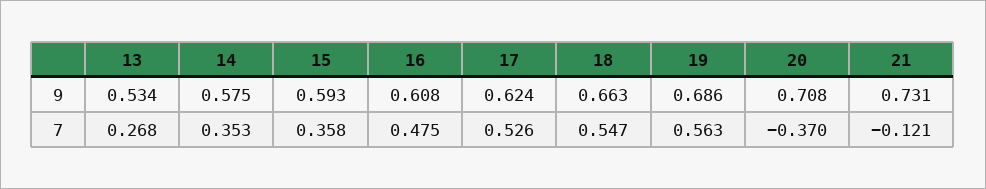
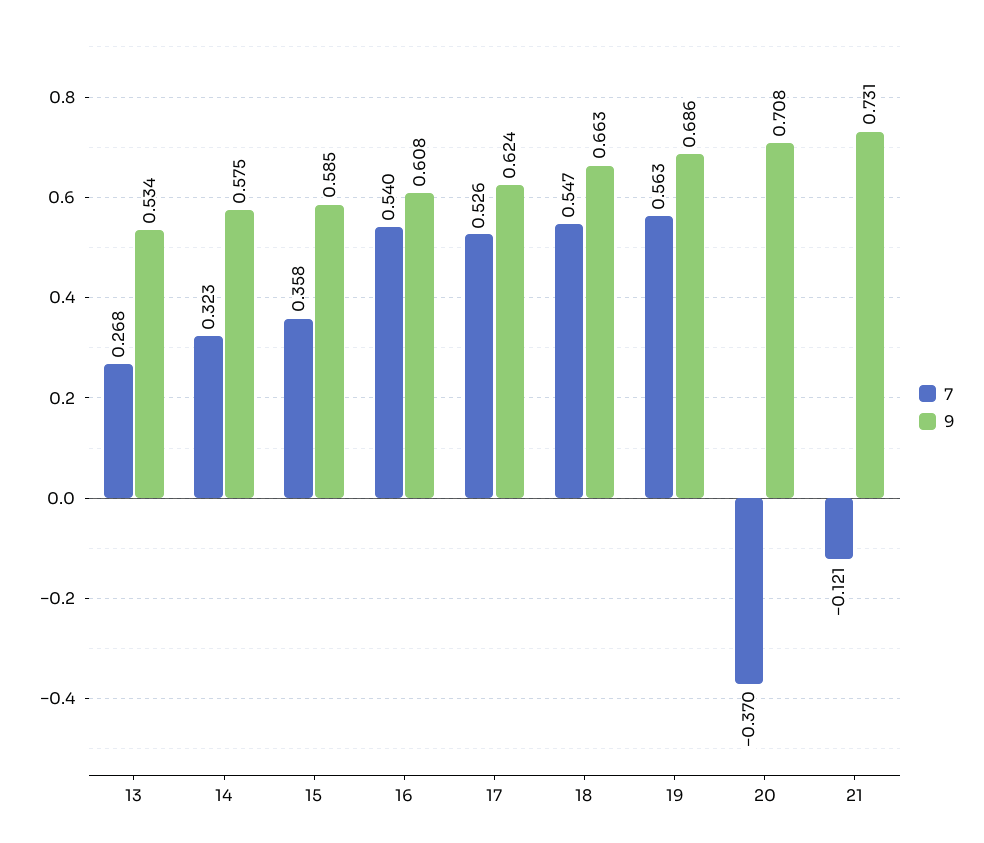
  {
    "9": {
      "13": 0.534,
      "14": 0.575,
-     "15": 0.593,
+     "15": 0.585,
      "16": 0.608,
      "17": 0.624,
      "18": 0.663,
      "19": 0.686,
      "20": 0.708,
      "21": 0.731
    },
    "7": {
      "13": 0.268,
-     "14": 0.353,
+     "14": 0.323,
      "15": 0.358,
-     "16": 0.475,
+     "16": 0.54,
      "17": 0.526,
      "18": 0.547,
      "19": 0.563,
      "20": -0.37,
      "21": -0.121
    }
  }

